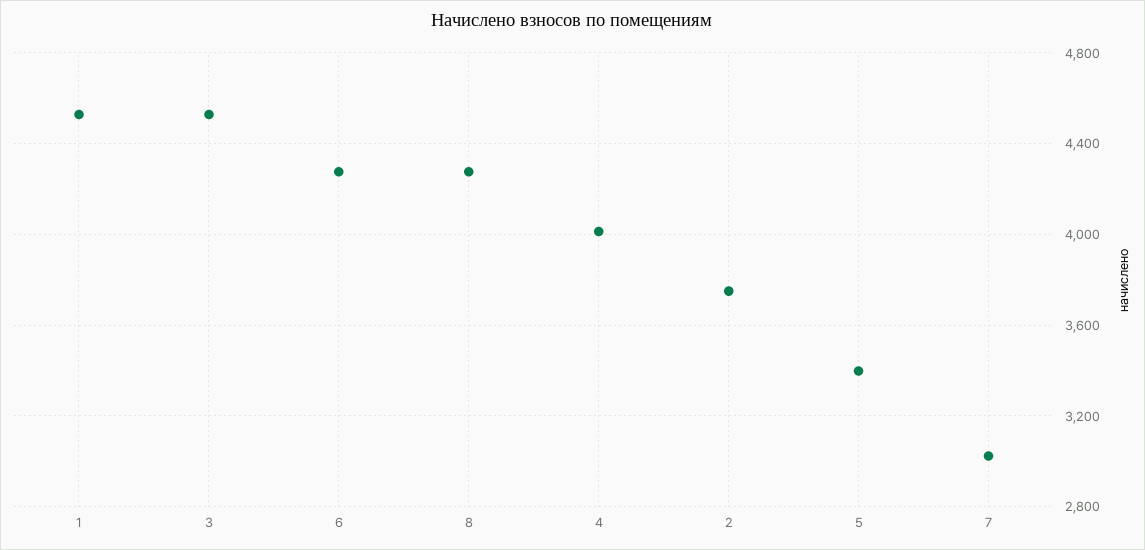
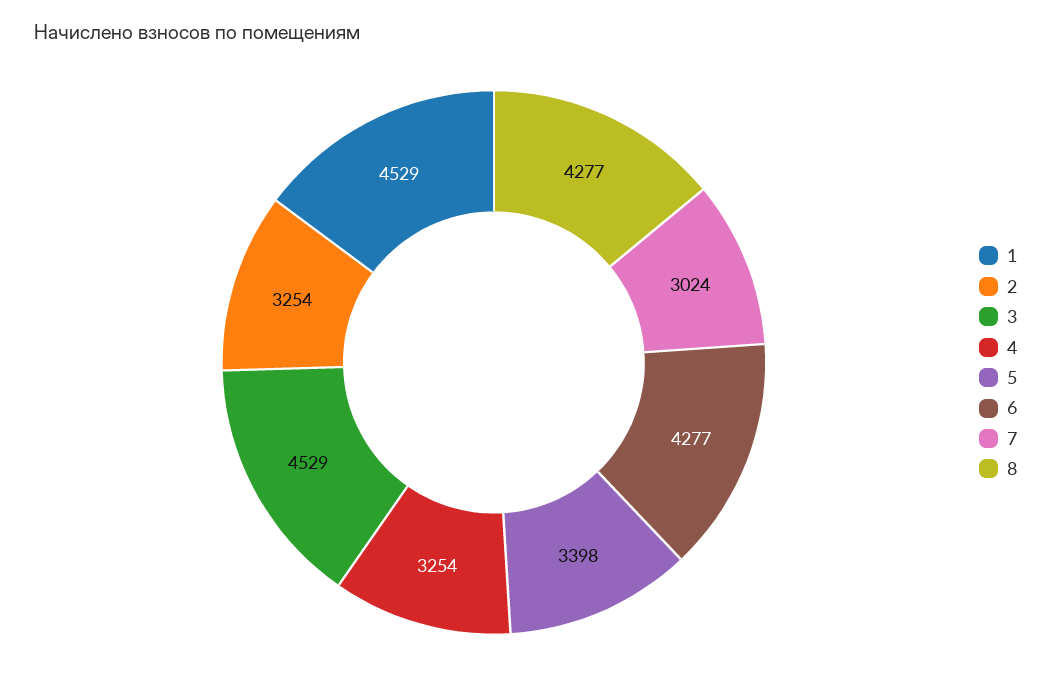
  {
    "1": 4529,
    "3": 4529,
    "6": 4277,
    "8": 4277,
-   "4": 4000,
+   "4": 3254,
-   "2": 3750,
+   "2": 3254,
    "5": 3398,
    "7": 3024
  }

